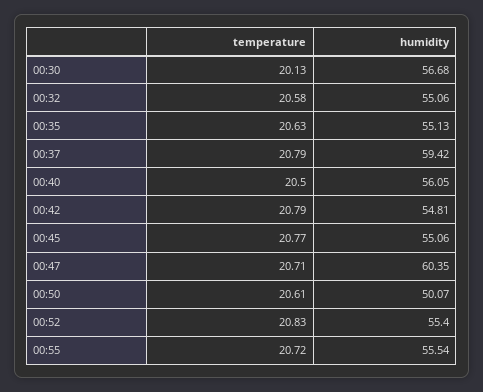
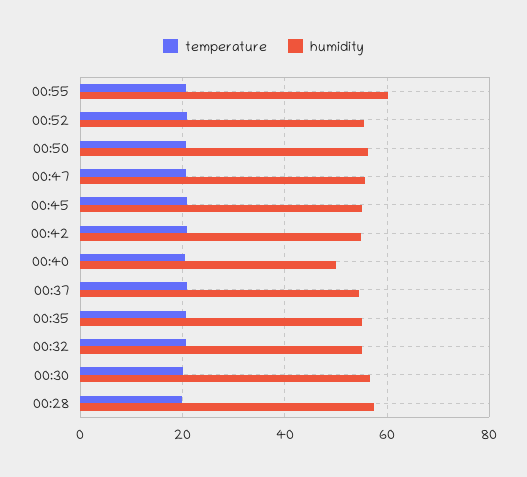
  {
    "temperature": {
      "00:30": 20.13,
      "00:32": 20.58,
      "00:35": 20.63,
      "00:37": 20.79,
      "00:40": 20.5,
      "00:42": 20.79,
      "00:45": 20.77,
      "00:47": 20.71,
      "00:50": 20.61,
      "00:52": 20.83,
-     "00:55": 20.72
+     "00:55": 20.72,
+     "00:28": 20
    },
    "humidity": {
      "00:30": 56.68,
      "00:32": 55.06,
      "00:35": 55.13,
-     "00:37": 59.42,
+     "00:37": 54,
-     "00:40": 56.05,
+     "00:40": 50,
      "00:42": 54.81,
      "00:45": 55.06,
-     "00:47": 60.35,
+     "00:47": 56,
-     "00:50": 50.07,
+     "00:50": 56,
      "00:52": 55.4,
-     "00:55": 55.54
+     "00:55": 60,
+     "00:28": 58
    }
  }

